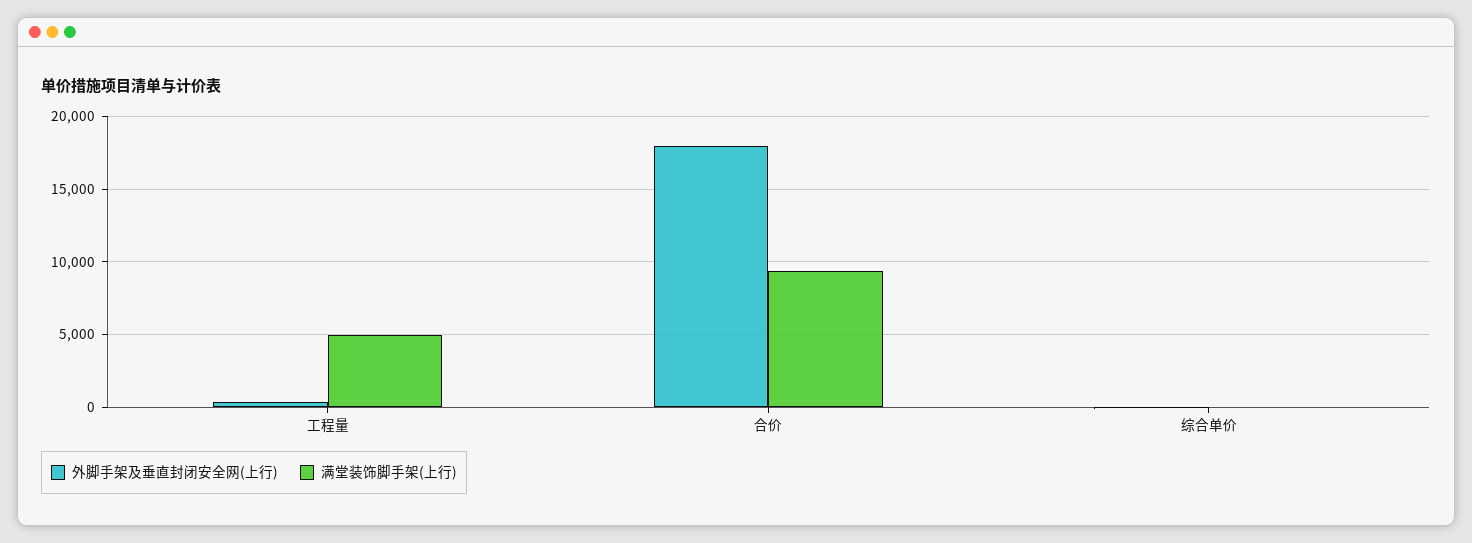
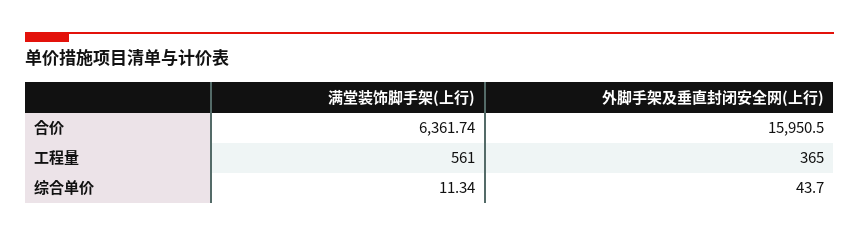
  {
    "外脚手架及垂直封闭安全网(上行)": {
      "工程量": 365,
-     "合价": 18000,
+     "合价": 15950.5,
      "综合单价": 43.7
    },
    "满堂装饰脚手架(上行)": {
-     "工程量": 5000,
+     "工程量": 561,
-     "合价": 9500,
+     "合价": 6361.74,
      "综合单价": 11.34
    }
  }

